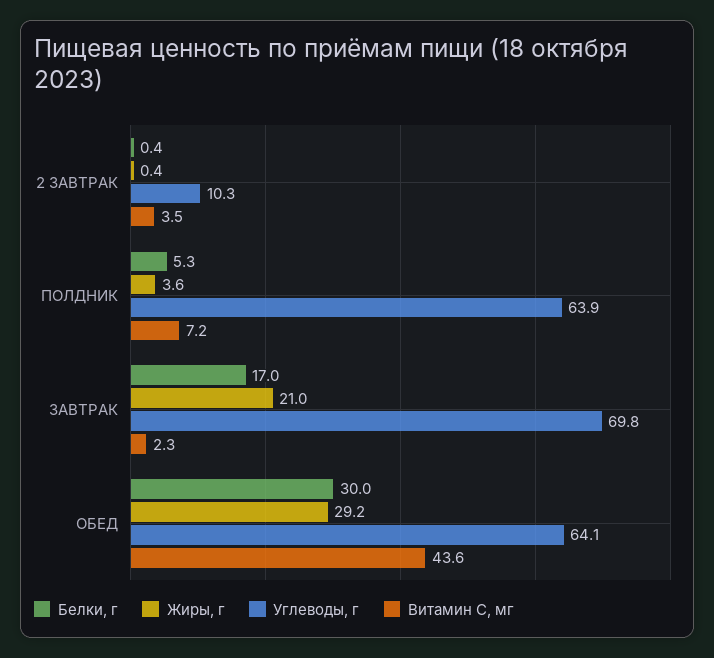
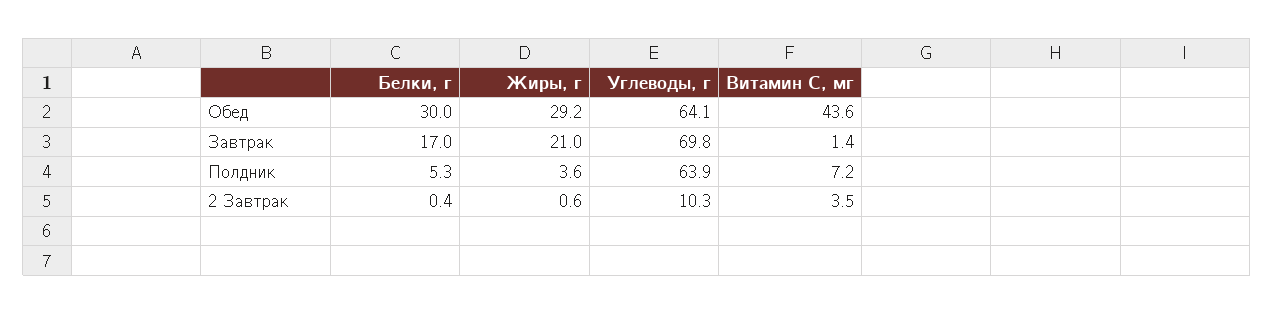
  {
    "Белки, г": {
      "2 ЗАВТРАК": 0.4,
      "ПОЛДНИК": 5.3,
      "ЗАВТРАК": 17,
      "ОБЕД": 30
    },
    "Жиры, г": {
-     "2 ЗАВТРАК": 0.4,
+     "2 ЗАВТРАК": 0.6,
      "ПОЛДНИК": 3.6,
      "ЗАВТРАК": 21,
      "ОБЕД": 29.2
    },
    "Углеводы, г": {
      "2 ЗАВТРАК": 10.3,
      "ПОЛДНИК": 63.9,
      "ЗАВТРАК": 69.8,
      "ОБЕД": 64.1
    },
    "Витамин С, мг": {
      "2 ЗАВТРАК": 3.5,
      "ПОЛДНИК": 7.2,
-     "ЗАВТРАК": 2.3,
+     "ЗАВТРАК": 1.4,
      "ОБЕД": 43.6
    }
  }

